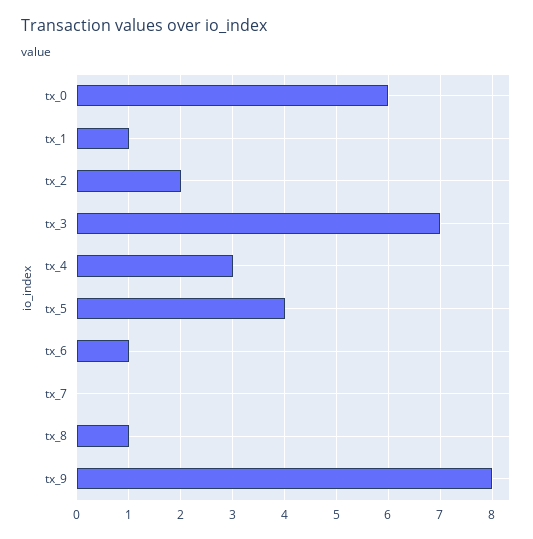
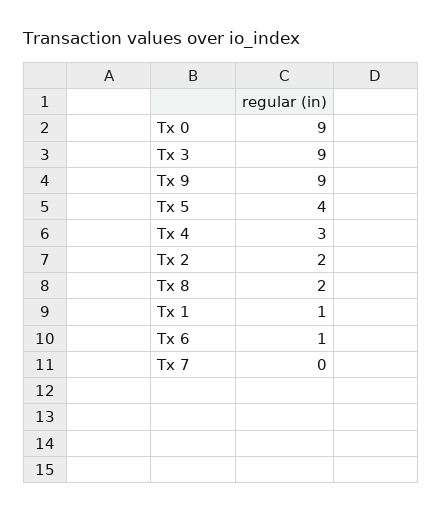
  {
-   "tx_0": 6,
+   "tx_0": 9,
    "tx_1": 1,
    "tx_2": 2,
-   "tx_3": 7,
+   "tx_3": 9,
    "tx_4": 3,
    "tx_5": 4,
    "tx_6": 1,
    "tx_7": 0,
-   "tx_8": 1,
+   "tx_8": 2,
-   "tx_9": 8
+   "tx_9": 9
  }

